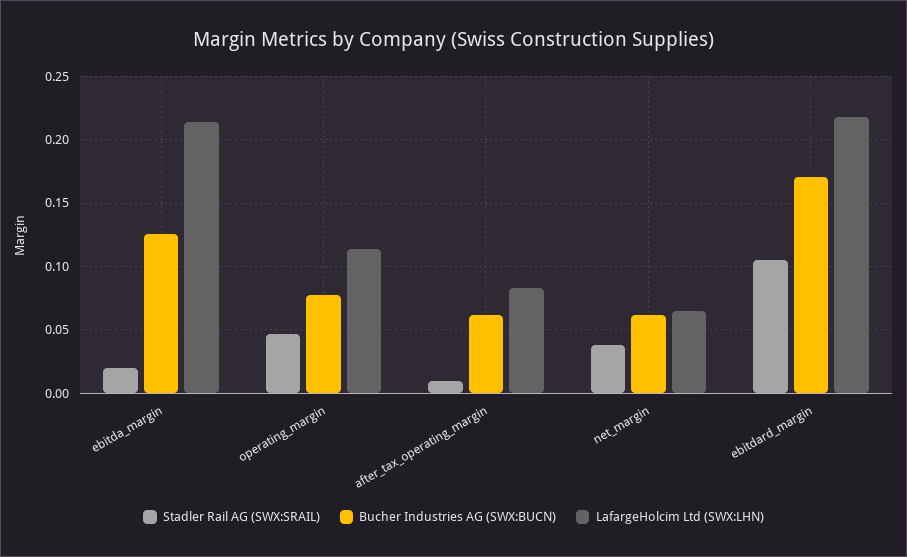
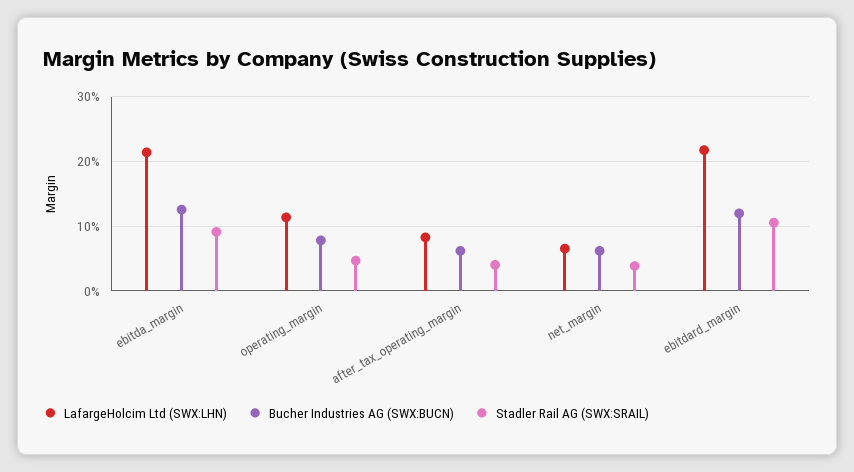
  {
    "Stadler Rail AG (SWX:SRAIL)": {
-     "ebitda_margin": 0.02,
+     "ebitda_margin": 0.09,
      "operating_margin": 0.045,
-     "after_tax_operating_margin": 0.01,
+     "after_tax_operating_margin": 0.04,
      "net_margin": 0.04,
      "ebitdard_margin": 0.105
    },
    "Bucher Industries AG (SWX:BUCN)": {
      "ebitda_margin": 0.125,
      "operating_margin": 0.08,
      "after_tax_operating_margin": 0.06,
      "net_margin": 0.06,
-     "ebitdard_margin": 0.17
+     "ebitdard_margin": 0.12
    },
    "LafargeHolcim Ltd (SWX:LHN)": {
      "ebitda_margin": 0.215,
      "operating_margin": 0.115,
      "after_tax_operating_margin": 0.085,
      "net_margin": 0.065,
      "ebitdard_margin": 0.215
    }
  }

